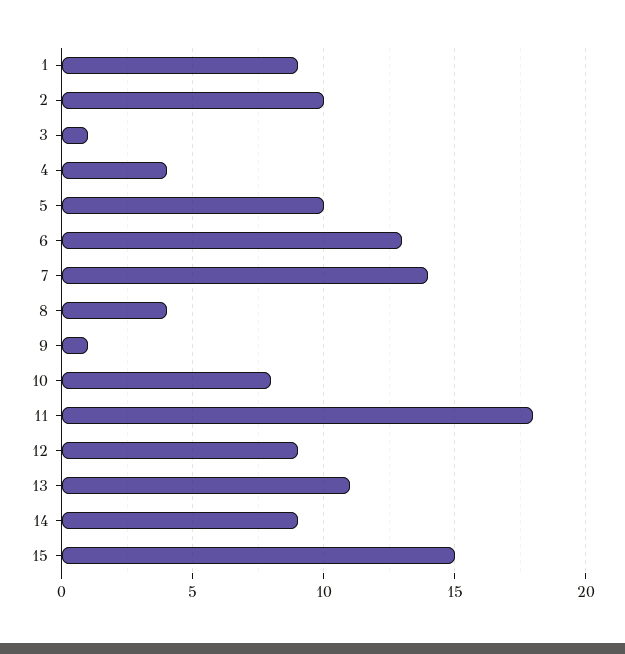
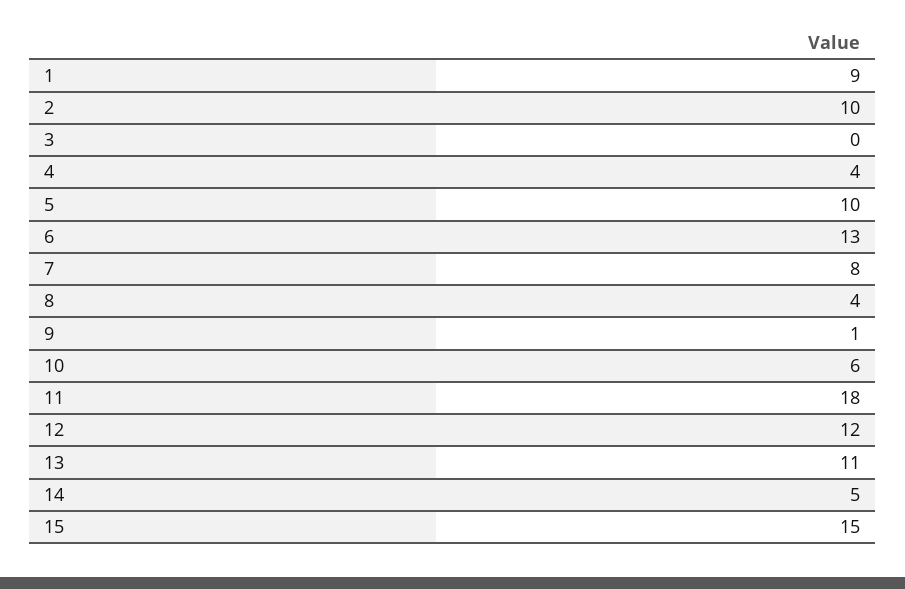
  {
    "1": 9,
    "2": 10,
-   "3": 1,
+   "3": 0,
    "4": 4,
    "5": 10,
    "6": 13,
-   "7": 14,
+   "7": 8,
    "8": 4,
    "9": 1,
-   "10": 8,
+   "10": 6,
    "11": 18,
-   "12": 9,
+   "12": 12,
    "13": 11,
-   "14": 9,
+   "14": 5,
    "15": 15
  }

